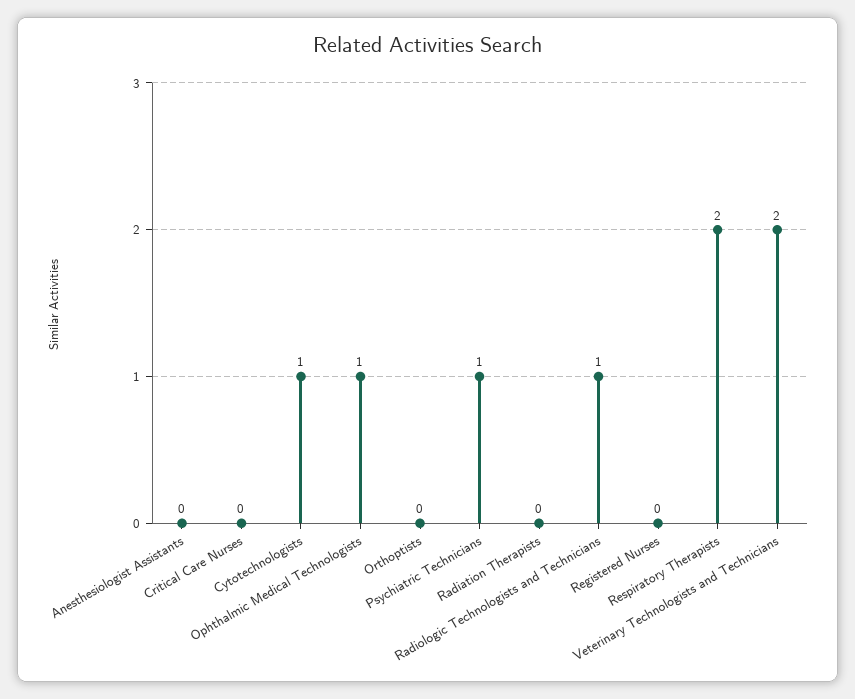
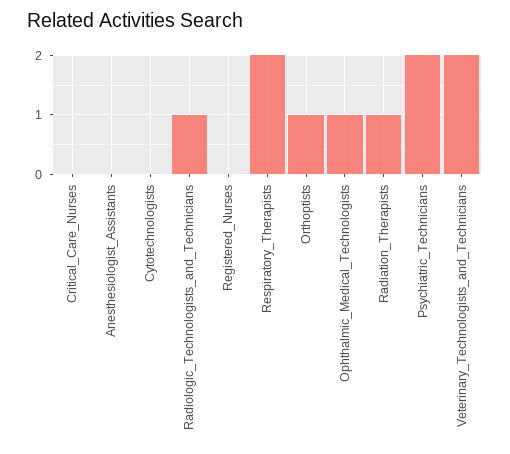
  {
    "Anesthesiologist Assistants": 0,
    "Critical Care Nurses": 0,
-   "Cytotechnologists": 1,
+   "Cytotechnologists": 0,
    "Ophthalmic Medical Technologists": 1,
-   "Orthoptists": 0,
+   "Orthoptists": 1,
-   "Psychiatric Technicians": 1,
+   "Psychiatric Technicians": 2,
-   "Radiation Therapists": 0,
+   "Radiation Therapists": 1,
    "Radiologic Technologists and Technicians": 1,
    "Registered Nurses": 0,
    "Respiratory Therapists": 2,
    "Veterinary Technologists and Technicians": 2
  }

